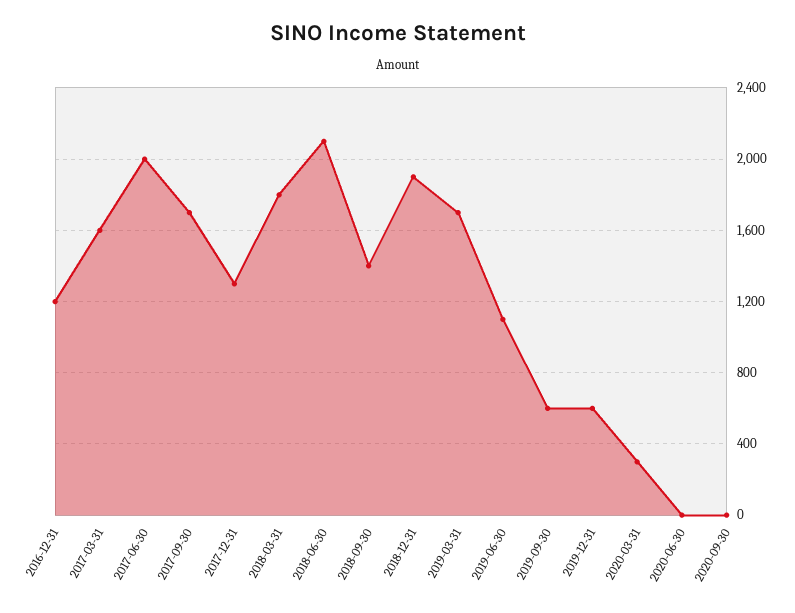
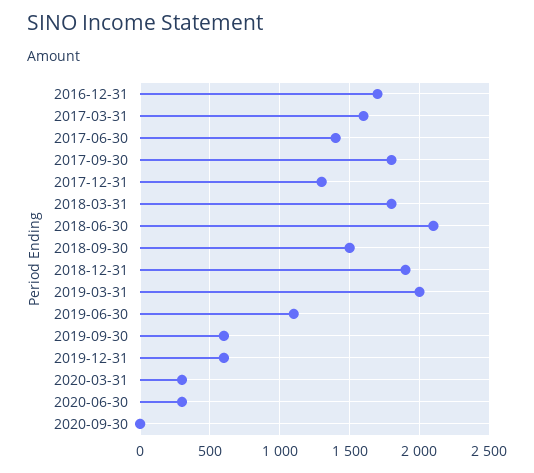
  {
-   "2016-12-31": 1200,
+   "2016-12-31": 1700,
    "2017-03-31": 1600,
-   "2017-06-30": 2000,
+   "2017-06-30": 1400,
-   "2017-09-30": 1700,
+   "2017-09-30": 1800,
    "2017-12-31": 1300,
    "2018-03-31": 1800,
    "2018-06-30": 2100,
-   "2018-09-30": 1400,
+   "2018-09-30": 1500,
    "2018-12-31": 1900,
-   "2019-03-31": 1700,
+   "2019-03-31": 2000,
    "2019-06-30": 1100,
    "2019-09-30": 600,
    "2019-12-31": 600,
    "2020-03-31": 300,
-   "2020-06-30": 0,
+   "2020-06-30": 300,
    "2020-09-30": 0
  }

